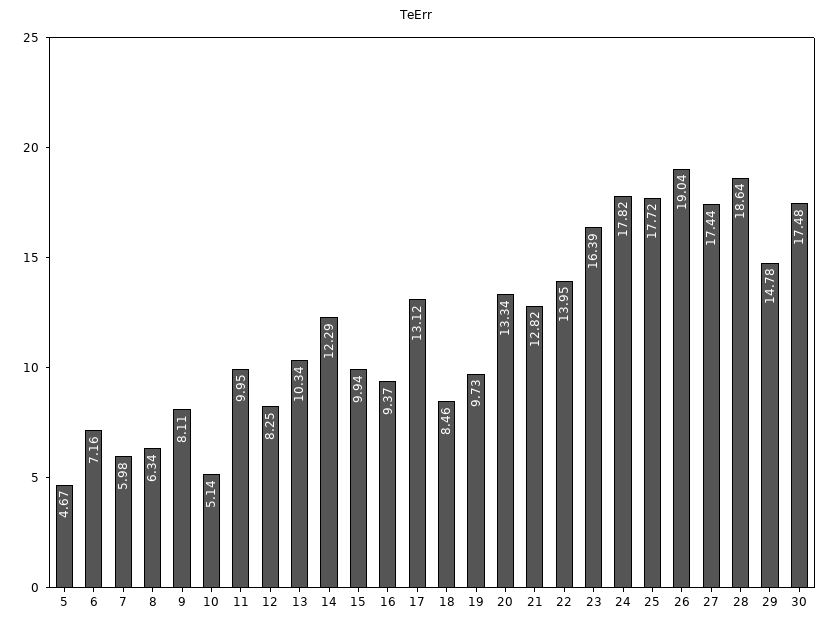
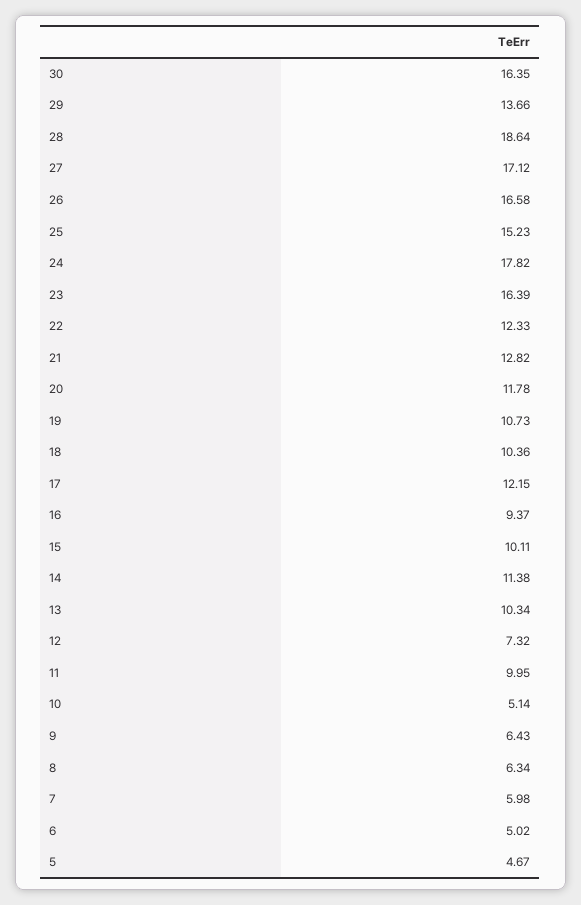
  {
    "5": 4.67,
-   "6": 7.16,
+   "6": 5.02,
    "7": 5.98,
    "8": 6.34,
-   "9": 8.11,
+   "9": 6.43,
    "10": 5.14,
    "11": 9.95,
-   "12": 8.25,
+   "12": 7.32,
    "13": 10.34,
-   "14": 12.29,
+   "14": 11.38,
-   "15": 9.94,
+   "15": 10.11,
    "16": 9.37,
-   "17": 13.12,
+   "17": 12.15,
-   "18": 8.46,
+   "18": 10.36,
-   "19": 9.73,
+   "19": 10.73,
-   "20": 13.34,
+   "20": 11.78,
    "21": 12.82,
-   "22": 13.95,
+   "22": 12.33,
    "23": 16.39,
    "24": 17.82,
-   "25": 17.72,
+   "25": 15.23,
-   "26": 19.04,
+   "26": 16.58,
-   "27": 17.44,
+   "27": 17.12,
    "28": 18.64,
-   "29": 14.78,
+   "29": 13.66,
-   "30": 17.48
+   "30": 16.35
  }

